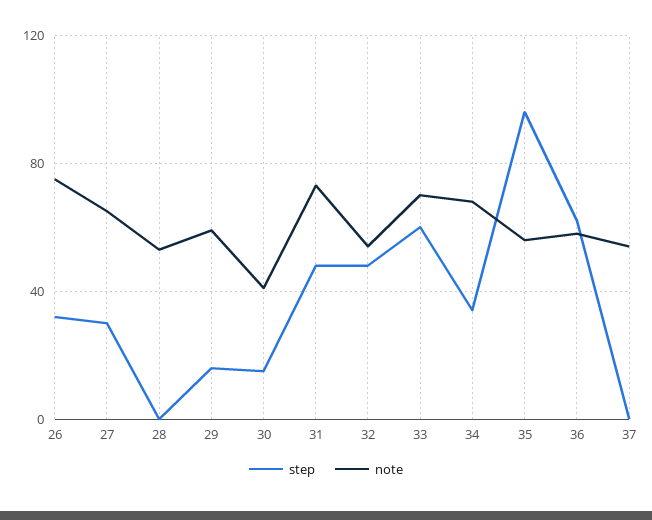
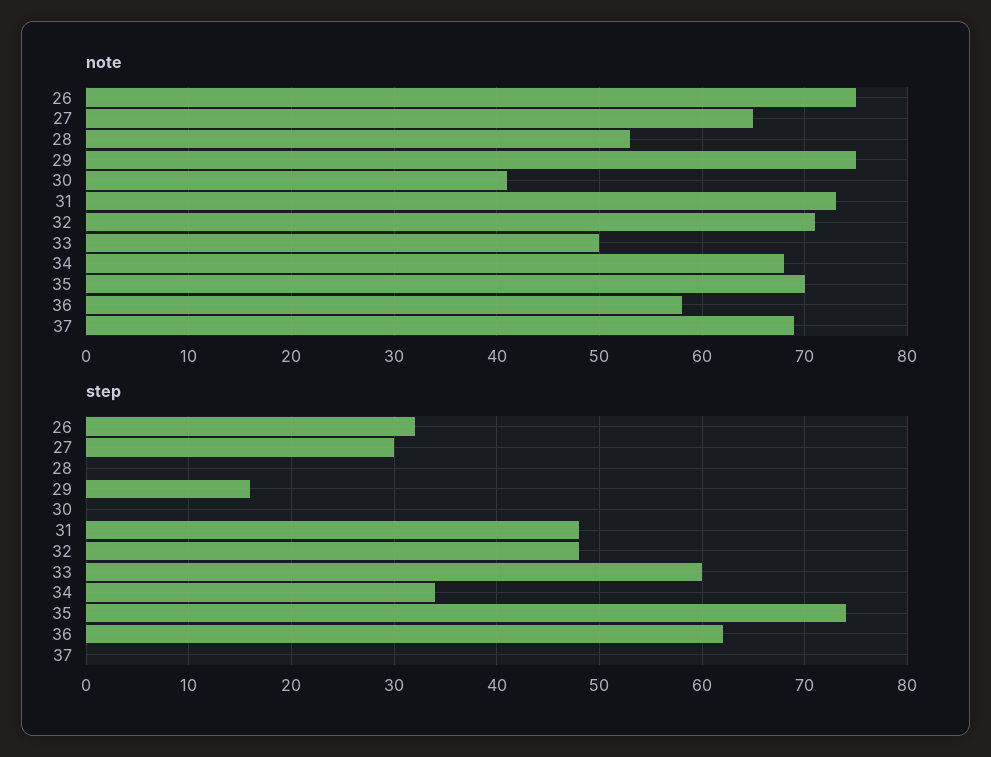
  {
    "step": {
      "26": 32,
      "27": 30,
      "28": 0,
      "29": 16,
-     "30": 15,
+     "30": 0,
      "31": 48,
      "32": 48,
      "33": 60,
      "34": 34,
-     "35": 95,
+     "35": 74,
      "36": 62,
      "37": 0
    },
    "note": {
      "26": 75,
      "27": 65,
      "28": 53,
-     "29": 60,
+     "29": 75,
      "30": 41,
      "31": 73,
-     "32": 55,
+     "32": 71,
-     "33": 70,
+     "33": 50,
      "34": 68,
-     "35": 55,
+     "35": 70,
      "36": 58,
-     "37": 55
+     "37": 69
    }
  }

